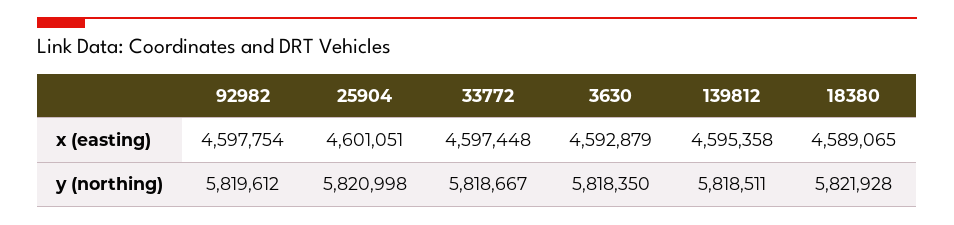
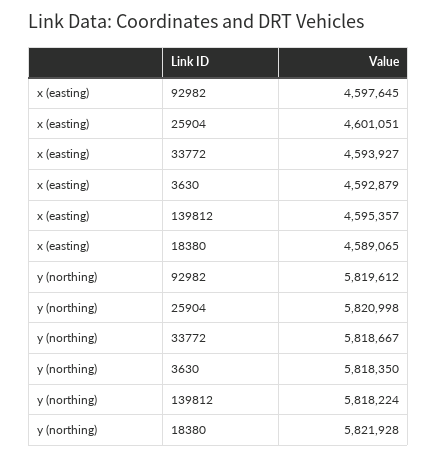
  {
    "92982": {
-     "x (easting)": 4597754,
+     "x (easting)": 4597645,
      "y (northing)": 5819612
    },
    "25904": {
      "x (easting)": 4601051,
      "y (northing)": 5820998
    },
    "33772": {
-     "x (easting)": 4597448,
+     "x (easting)": 4593927,
      "y (northing)": 5818667
    },
    "3630": {
      "x (easting)": 4592879,
      "y (northing)": 5818350
    },
    "139812": {
-     "x (easting)": 4595358,
+     "x (easting)": 4595357,
-     "y (northing)": 5818511
+     "y (northing)": 5818224
    },
    "18380": {
      "x (easting)": 4589065,
      "y (northing)": 5821928
    }
  }

